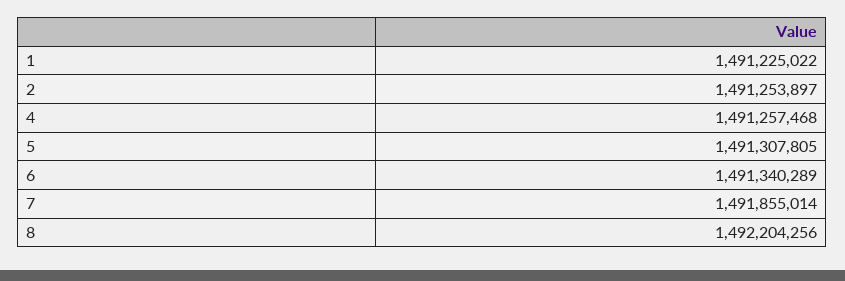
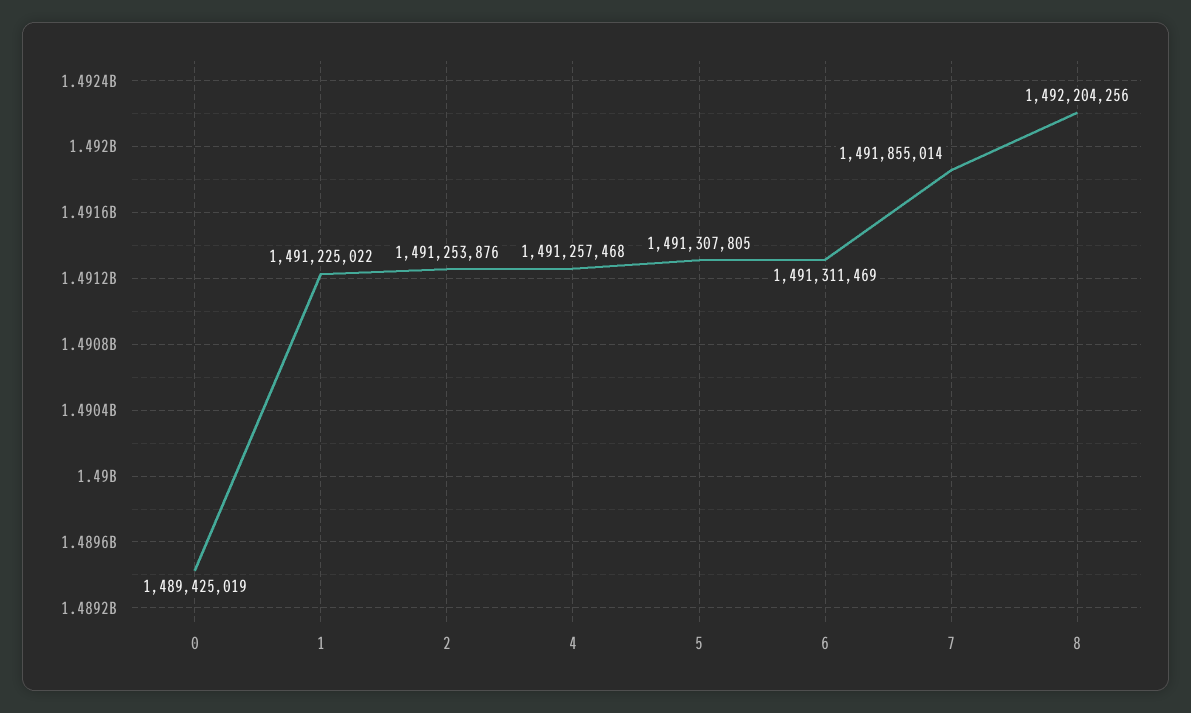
  {
    "1": 1491225022,
-   "2": 1491253897,
+   "2": 1491253876,
    "4": 1491257468,
    "5": 1491307805,
-   "6": 1491340289,
+   "6": 1491311469,
    "7": 1491855014,
-   "8": 1492204256
+   "8": 1492204256,
+   "0": 1489425019
  }

